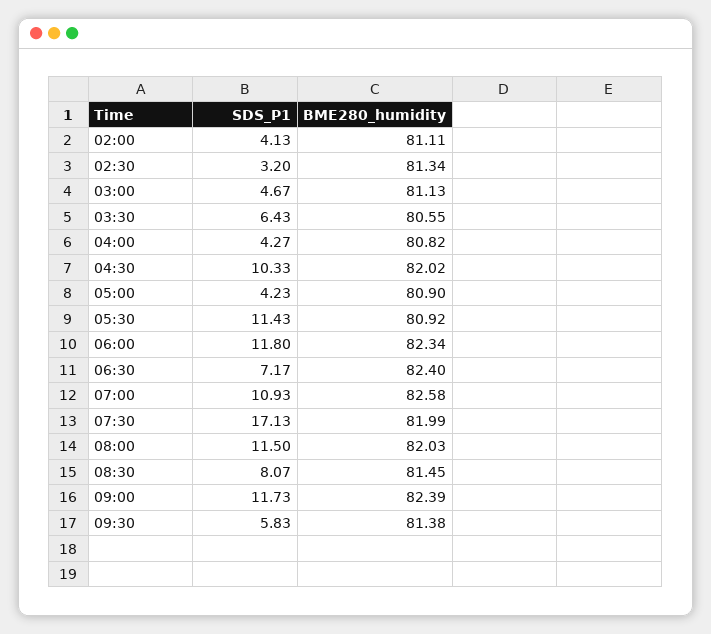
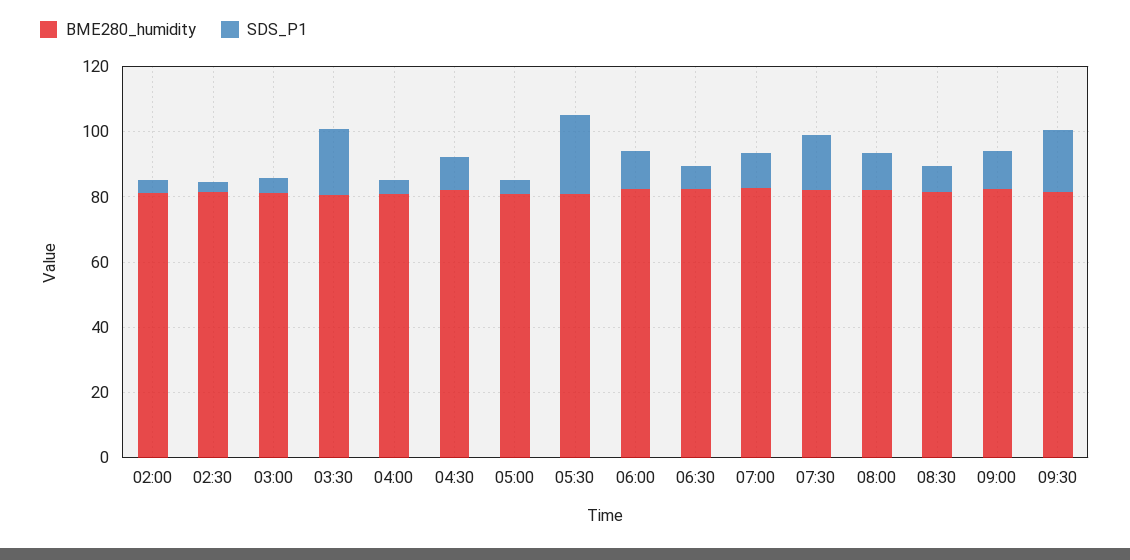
  {
    "SDS_P1": {
      "02:00": 4.13,
      "02:30": 3.2,
      "03:00": 4.67,
-     "03:30": 6.43,
+     "03:30": 20,
      "04:00": 4.27,
      "04:30": 10.33,
      "05:00": 4.23,
-     "05:30": 11.43,
+     "05:30": 25,
      "06:00": 11.8,
      "06:30": 7.17,
      "07:00": 10.93,
      "07:30": 17.13,
      "08:00": 11.5,
      "08:30": 8.07,
      "09:00": 11.73,
-     "09:30": 5.83
+     "09:30": 20
    },
    "BME280_humidity": {
      "02:00": 81.11,
      "02:30": 81.34,
      "03:00": 81.13,
      "03:30": 80.55,
      "04:00": 80.82,
      "04:30": 82.02,
      "05:00": 80.9,
      "05:30": 80.92,
      "06:00": 82.34,
      "06:30": 82.4,
      "07:00": 82.58,
      "07:30": 81.99,
      "08:00": 82.03,
      "08:30": 81.45,
      "09:00": 82.39,
      "09:30": 81.38
    }
  }

